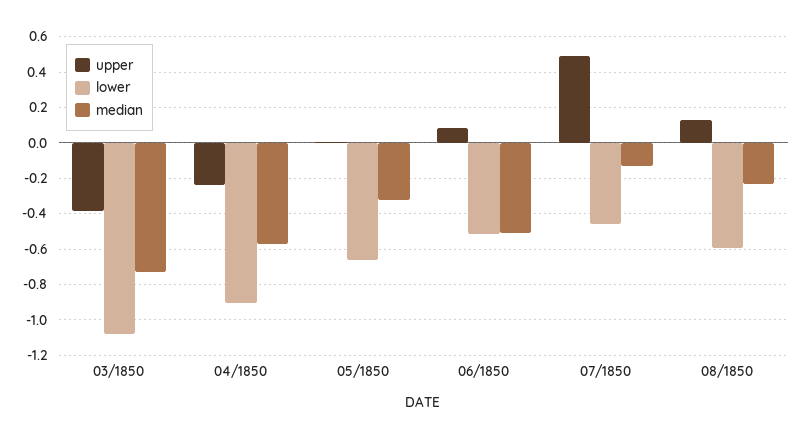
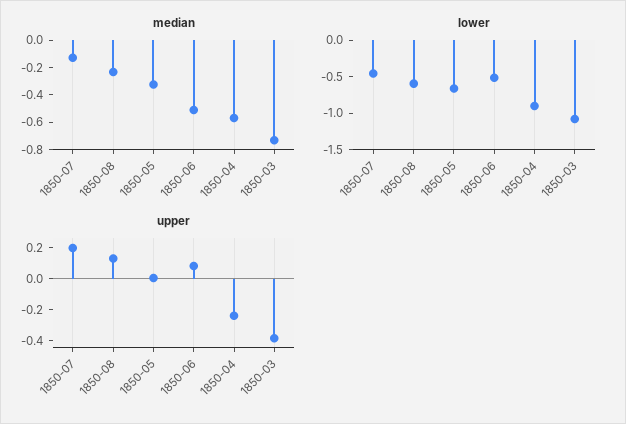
  {
    "upper": {
      "03/1850": -0.4,
      "04/1850": -0.25,
      "05/1850": 0,
      "06/1850": 0.1,
-     "07/1850": 0.5,
+     "07/1850": 0.2,
      "08/1850": 0.15
    },
    "lower": {
      "03/1850": -1.1,
      "04/1850": -0.9,
      "05/1850": -0.65,
      "06/1850": -0.5,
      "07/1850": -0.45,
      "08/1850": -0.6
    },
    "median": {
      "03/1850": -0.75,
      "04/1850": -0.55,
      "05/1850": -0.35,
      "06/1850": -0.5,
      "07/1850": -0.15,
      "08/1850": -0.25
    }
  }

